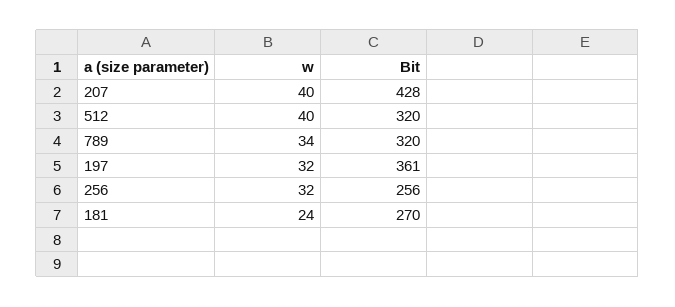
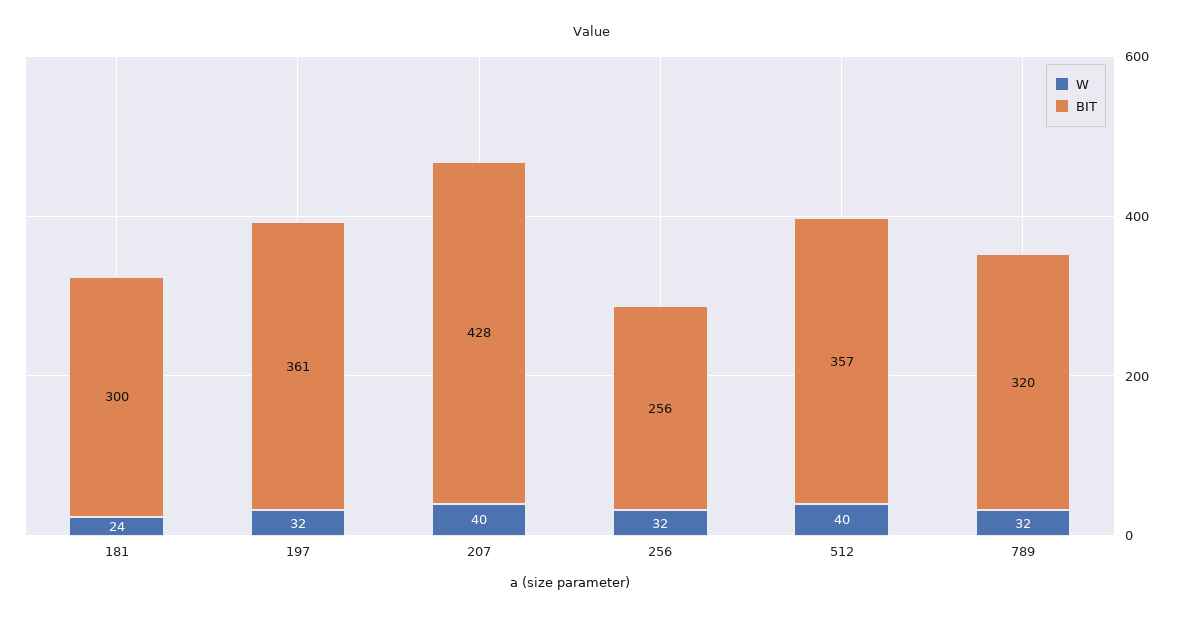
  {
    "w": {
      "207": 40,
      "512": 40,
-     "789": 34,
+     "789": 32,
      "197": 32,
      "256": 32,
      "181": 24
    },
    "Bit": {
      "207": 428,
-     "512": 320,
+     "512": 357,
      "789": 320,
      "197": 361,
      "256": 256,
-     "181": 270
+     "181": 300
    }
  }

